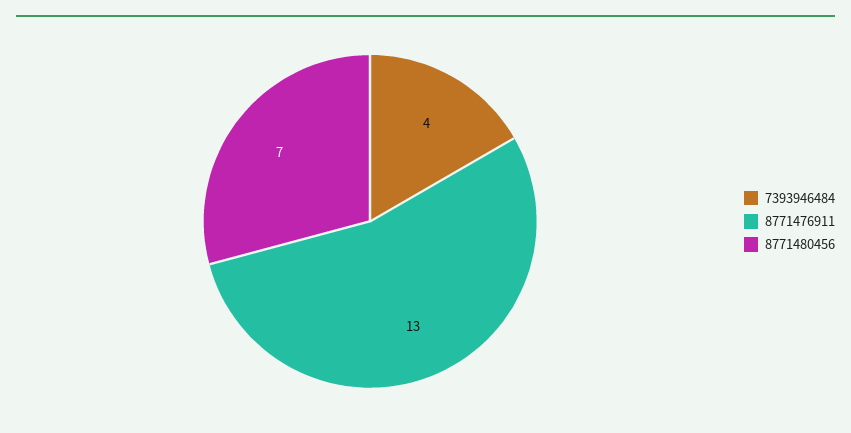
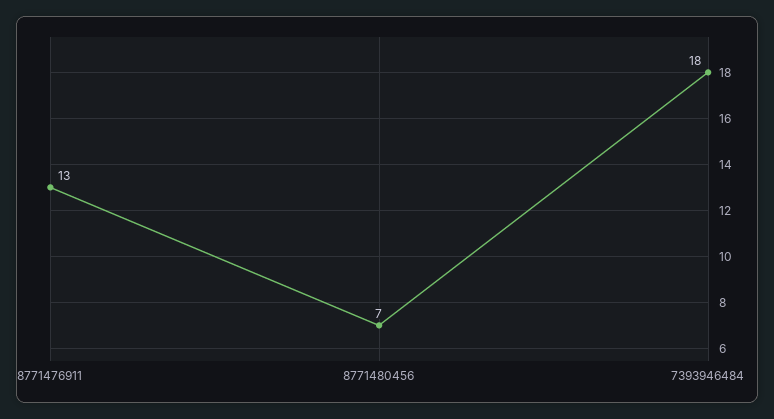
  {
-   "7393946484": 4,
+   "7393946484": 18,
    "8771476911": 13,
    "8771480456": 7
  }

